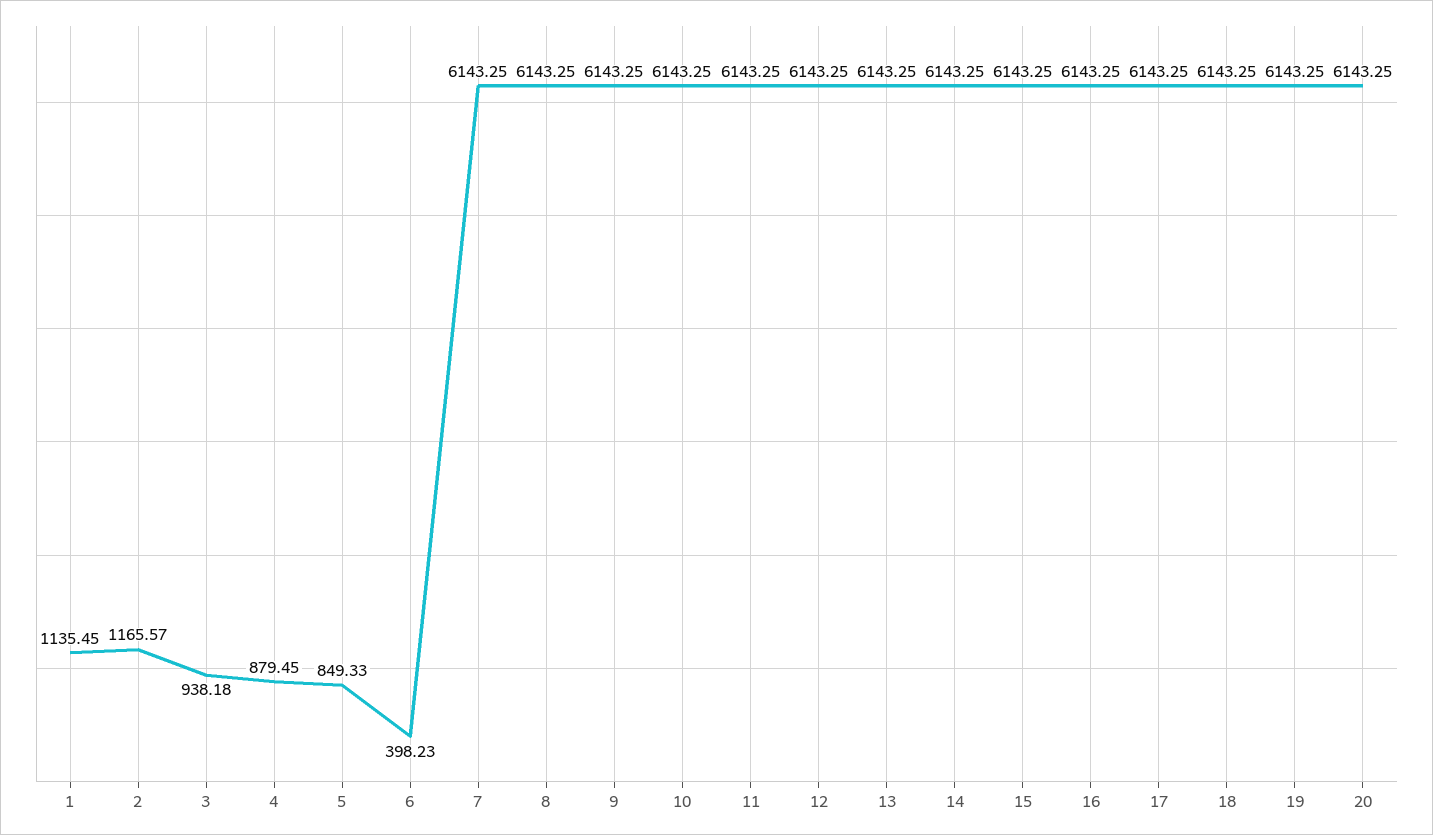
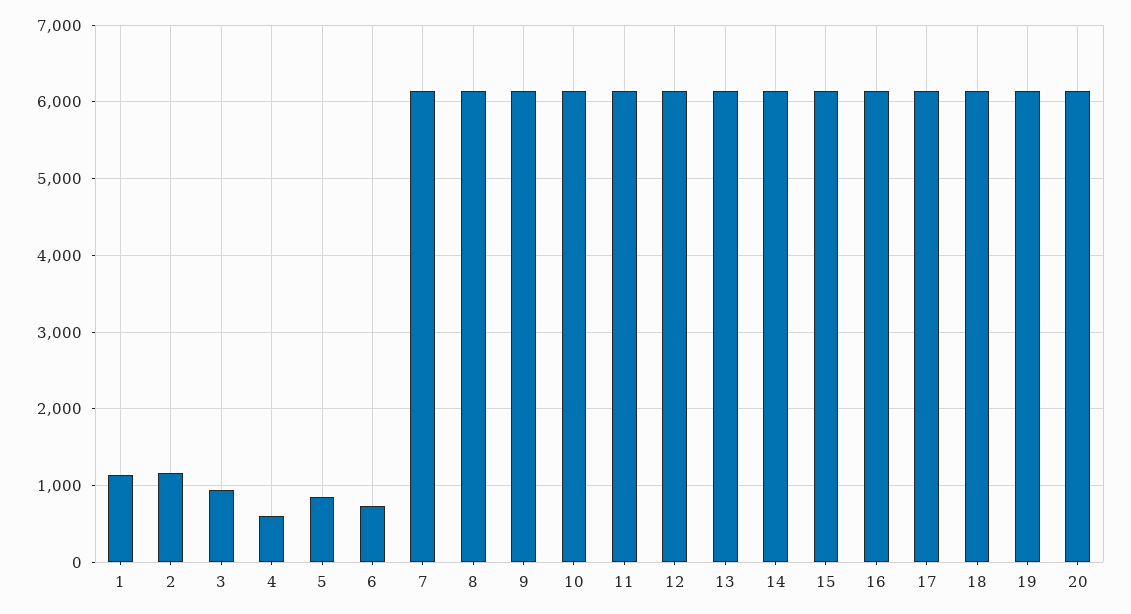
  {
    "1": 1135.45,
    "2": 1165.57,
    "3": 938.18,
-   "4": 879.45,
+   "4": 600,
    "5": 849.33,
-   "6": 398.23,
+   "6": 700,
    "7": 6143.25,
    "8": 6143.25,
    "9": 6143.25,
    "10": 6143.25,
    "11": 6143.25,
    "12": 6143.25,
    "13": 6143.25,
    "14": 6143.25,
    "15": 6143.25,
    "16": 6143.25,
    "17": 6143.25,
    "18": 6143.25,
    "19": 6143.25,
    "20": 6143.25
  }

